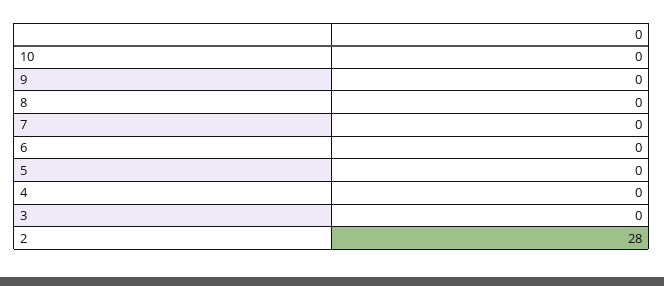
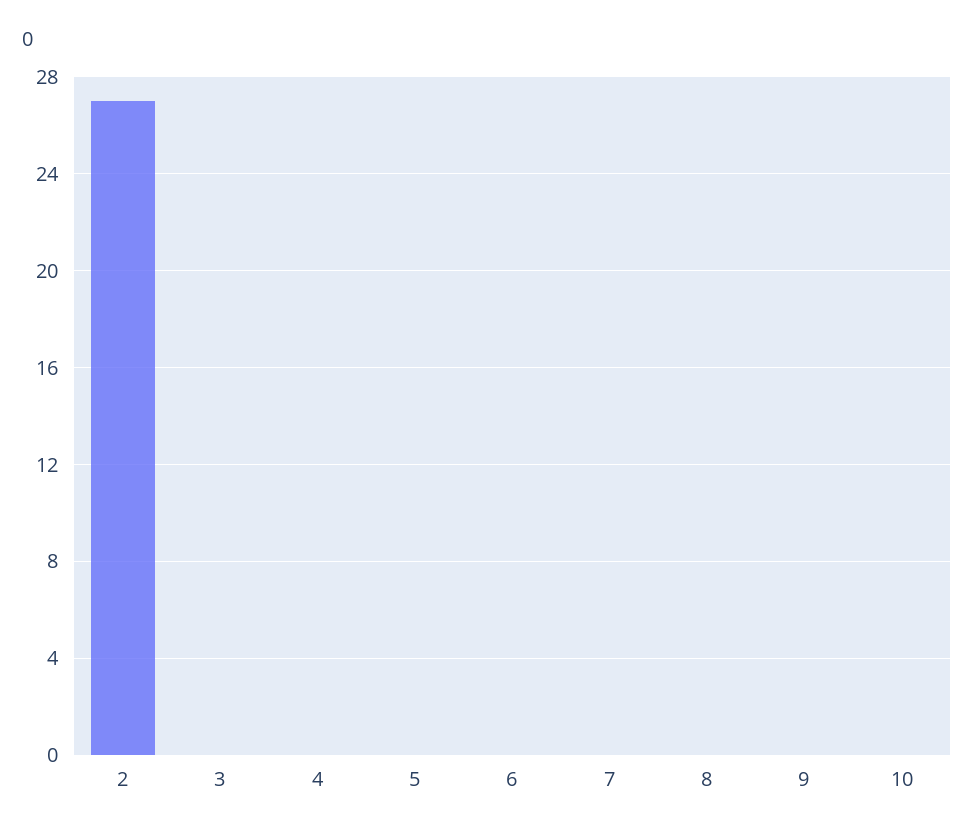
  {
    "10": 0,
    "9": 0,
    "8": 0,
    "7": 0,
    "6": 0,
    "5": 0,
    "4": 0,
    "3": 0,
-   "2": 28
+   "2": 27
  }

